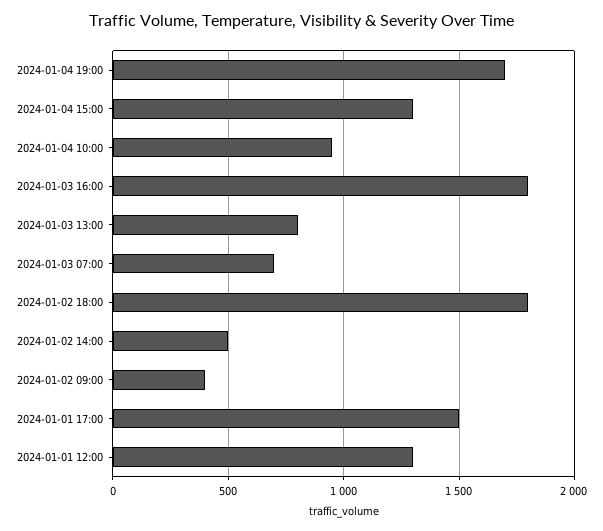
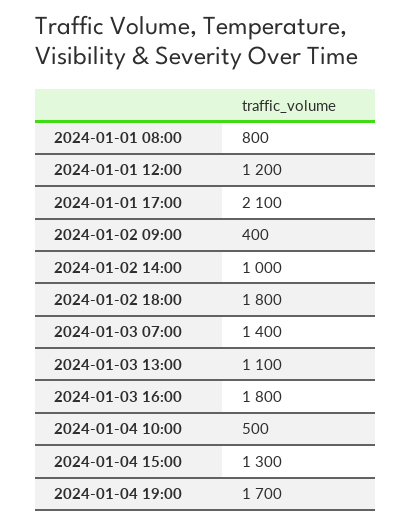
  {
    "2024-01-04 19:00": 1700,
    "2024-01-04 15:00": 1300,
-   "2024-01-04 10:00": 950,
+   "2024-01-04 10:00": 500,
    "2024-01-03 16:00": 1800,
-   "2024-01-03 13:00": 800,
+   "2024-01-03 13:00": 1100,
-   "2024-01-03 07:00": 700,
+   "2024-01-03 07:00": 1400,
    "2024-01-02 18:00": 1800,
-   "2024-01-02 14:00": 500,
+   "2024-01-02 14:00": 1000,
    "2024-01-02 09:00": 400,
-   "2024-01-01 17:00": 1500,
+   "2024-01-01 17:00": 2100,
-   "2024-01-01 12:00": 1300
+   "2024-01-01 12:00": 1200,
+   "2024-01-01 08:00": 800
  }

